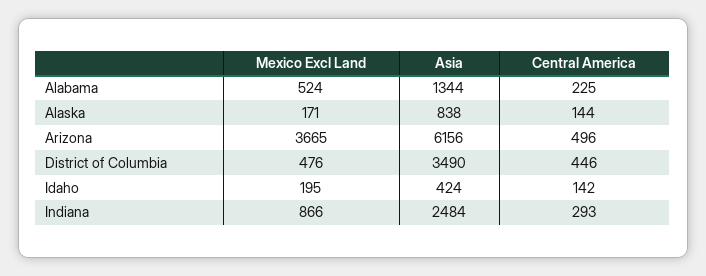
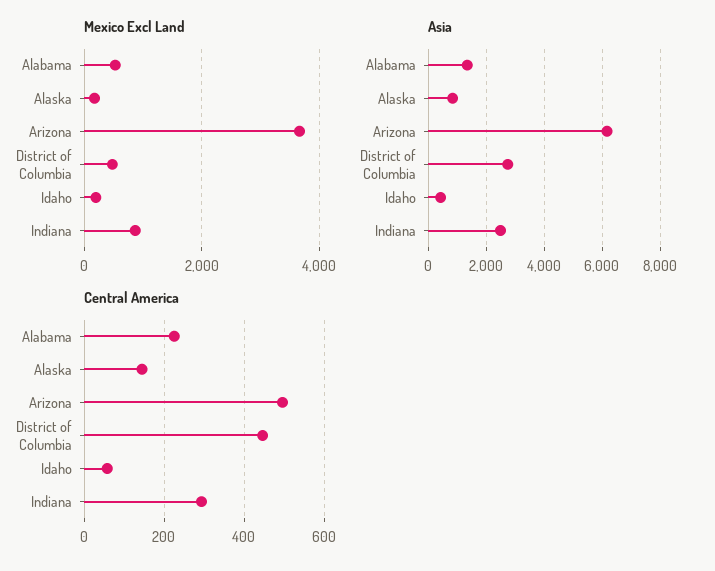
  {
    "Mexico Excl Land": {
      "Alabama": 524,
      "Alaska": 171,
      "Arizona": 3665,
      "District of Columbia": 476,
      "Idaho": 195,
      "Indiana": 866
    },
    "Asia": {
      "Alabama": 1344,
      "Alaska": 838,
      "Arizona": 6156,
-     "District of Columbia": 3490,
+     "District of Columbia": 2750,
      "Idaho": 424,
      "Indiana": 2484
    },
    "Central America": {
      "Alabama": 225,
      "Alaska": 144,
      "Arizona": 496,
      "District of Columbia": 446,
-     "Idaho": 142,
+     "Idaho": 60,
      "Indiana": 293
    }
  }

